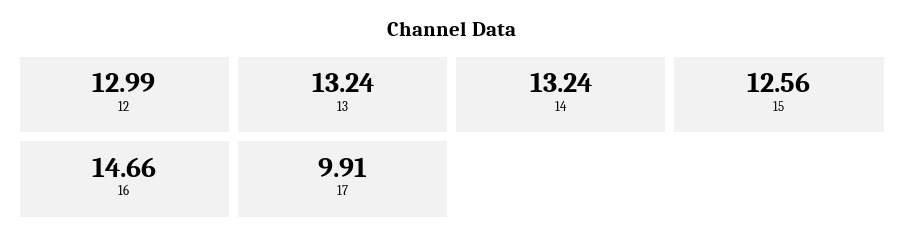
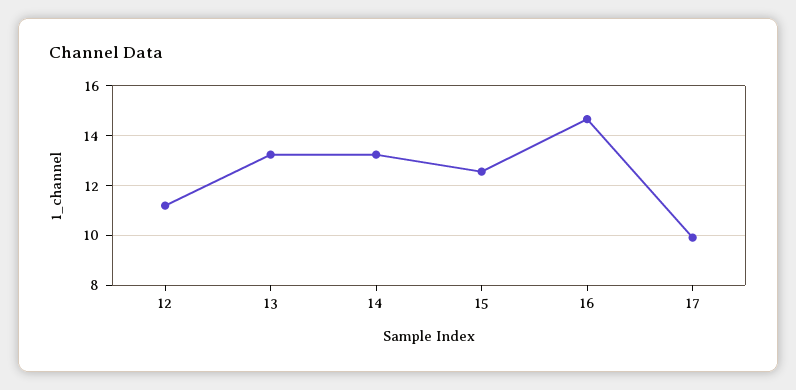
  {
-   "12": 12.99,
+   "12": 11.25,
    "13": 13.24,
    "14": 13.24,
    "15": 12.56,
    "16": 14.66,
    "17": 9.91
  }

